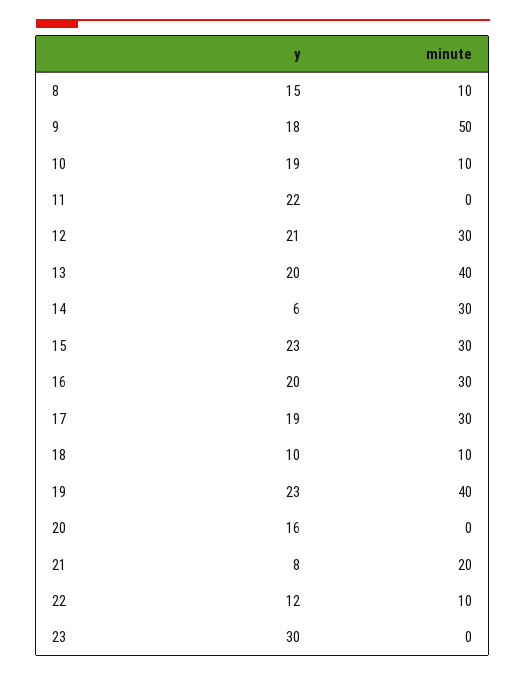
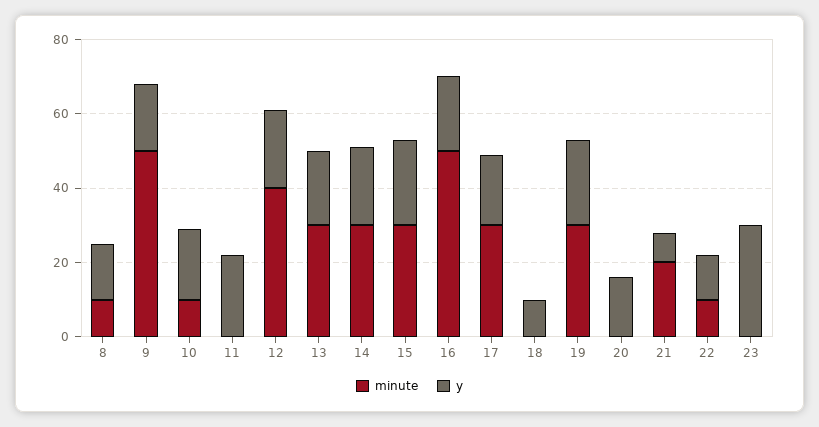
  {
    "y": {
      "8": 15,
      "9": 18,
      "10": 19,
      "11": 22,
      "12": 21,
      "13": 20,
-     "14": 6,
+     "14": 20,
      "15": 23,
      "16": 20,
      "17": 19,
      "18": 10,
      "19": 23,
      "20": 16,
      "21": 8,
      "22": 12,
      "23": 30
    },
    "minute": {
      "8": 10,
      "9": 50,
      "10": 10,
      "11": 0,
-     "12": 30,
+     "12": 40,
-     "13": 40,
+     "13": 30,
      "14": 30,
      "15": 30,
-     "16": 30,
+     "16": 50,
      "17": 30,
-     "18": 10,
+     "18": 0,
-     "19": 40,
+     "19": 30,
      "20": 0,
      "21": 20,
      "22": 10,
      "23": 0
    }
  }

